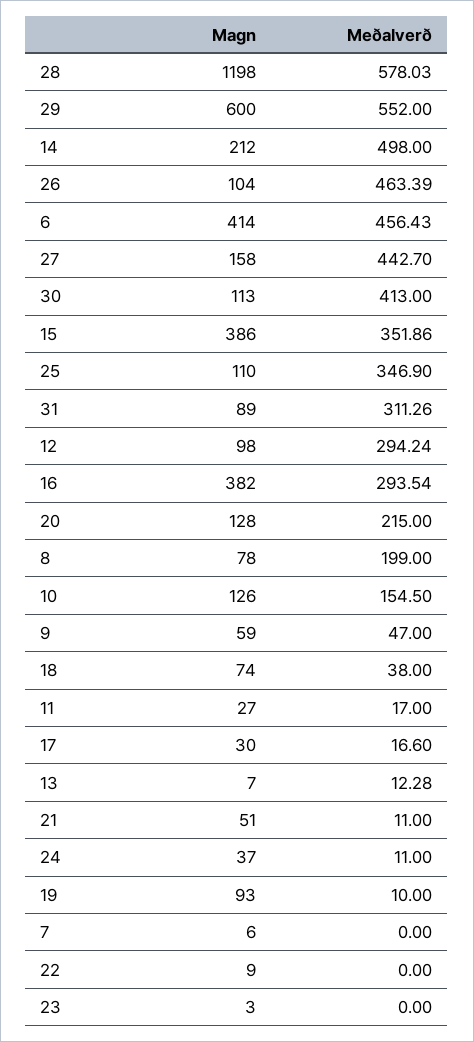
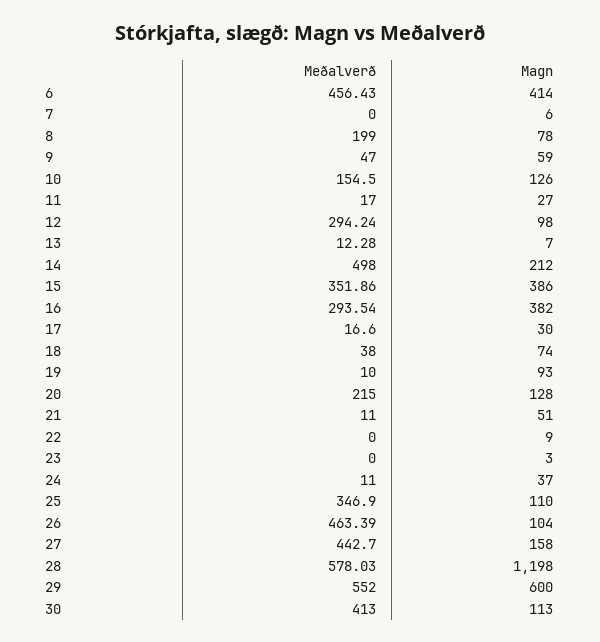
  {
    "Magn": {
      "28": 1198,
      "29": 600,
      "14": 212,
      "26": 104,
      "6": 414,
      "27": 158,
      "30": 113,
      "15": 386,
      "25": 110,
-     "31": 89,
      "12": 98,
      "16": 382,
      "20": 128,
      "8": 78,
      "10": 126,
      "9": 59,
      "18": 74,
      "11": 27,
      "17": 30,
      "13": 7,
      "21": 51,
      "24": 37,
      "19": 93,
      "7": 6,
      "22": 9,
      "23": 3
    },
    "Meðalverð": {
      "28": 578.03,
      "29": 552,
      "14": 498,
      "26": 463.39,
      "6": 456.43,
      "27": 442.7,
      "30": 413,
      "15": 351.86,
      "25": 346.9,
-     "31": 311.26,
      "12": 294.24,
      "16": 293.54,
      "20": 215,
      "8": 199,
      "10": 154.5,
      "9": 47,
      "18": 38,
      "11": 17,
      "17": 16.6,
      "13": 12.28,
      "21": 11,
      "24": 11,
      "19": 10,
      "7": 0,
      "22": 0,
      "23": 0
    }
  }

